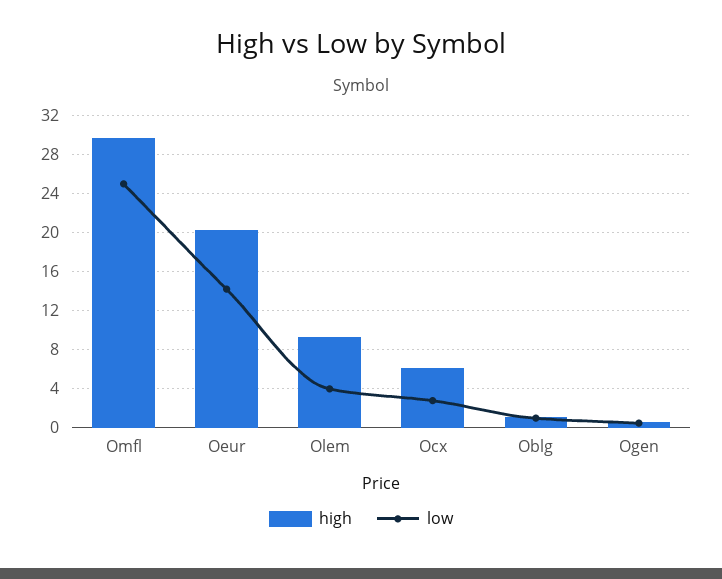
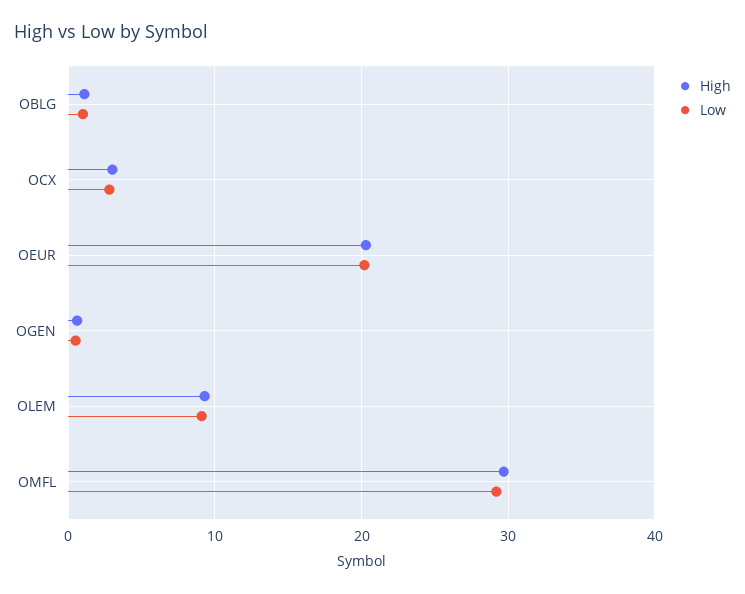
  {
    "high": {
      "Omfl": 30,
      "Oeur": 20,
      "Olem": 9,
-     "Ocx": 6,
+     "Ocx": 3,
      "Oblg": 1,
      "Ogen": 1
    },
    "low": {
-     "Omfl": 25,
+     "Omfl": 29,
-     "Oeur": 14,
+     "Oeur": 20,
-     "Olem": 4,
+     "Olem": 9,
      "Ocx": 3,
      "Oblg": 1,
      "Ogen": 1
    }
  }

